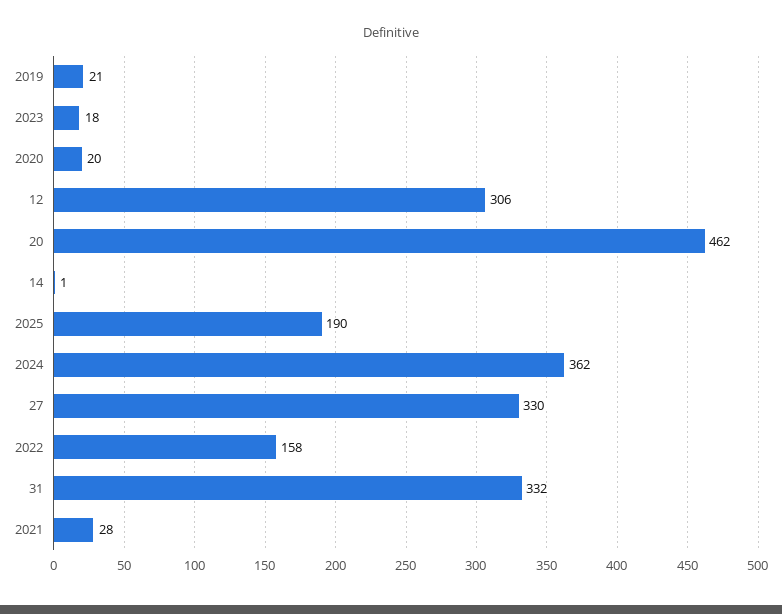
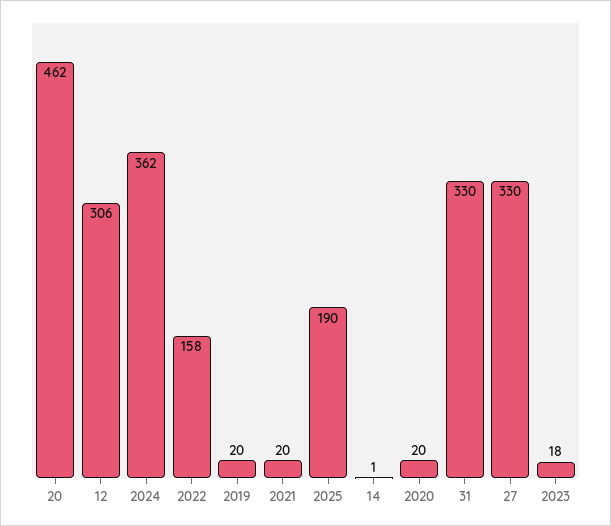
  {
-   "2019": 21,
+   "2019": 20,
    "2023": 18,
    "2020": 20,
    "12": 306,
    "20": 462,
    "14": 1,
    "2025": 190,
    "2024": 362,
    "27": 330,
    "2022": 158,
-   "31": 332,
+   "31": 330,
-   "2021": 28
+   "2021": 20
  }

